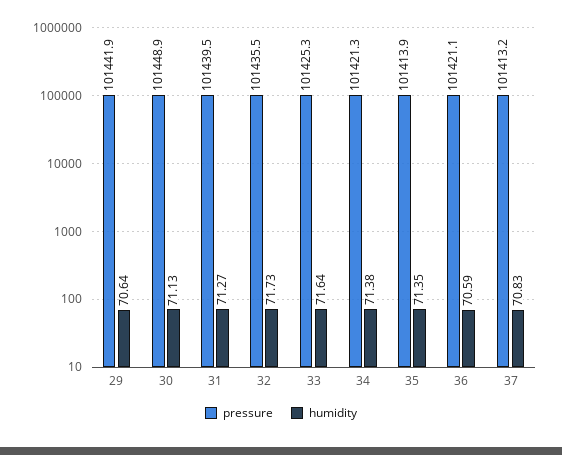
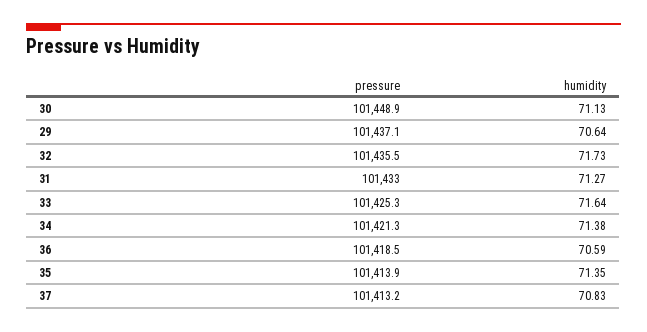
  {
    "pressure": {
-     "29": 101441.9,
+     "29": 101437.1,
      "30": 101448.9,
-     "31": 101439.5,
+     "31": 101433,
      "32": 101435.5,
      "33": 101425.3,
      "34": 101421.3,
      "35": 101413.9,
-     "36": 101421.1,
+     "36": 101418.5,
      "37": 101413.2
    },
    "humidity": {
      "29": 70.64,
      "30": 71.13,
      "31": 71.27,
      "32": 71.73,
      "33": 71.64,
      "34": 71.38,
      "35": 71.35,
      "36": 70.59,
      "37": 70.83
    }
  }

